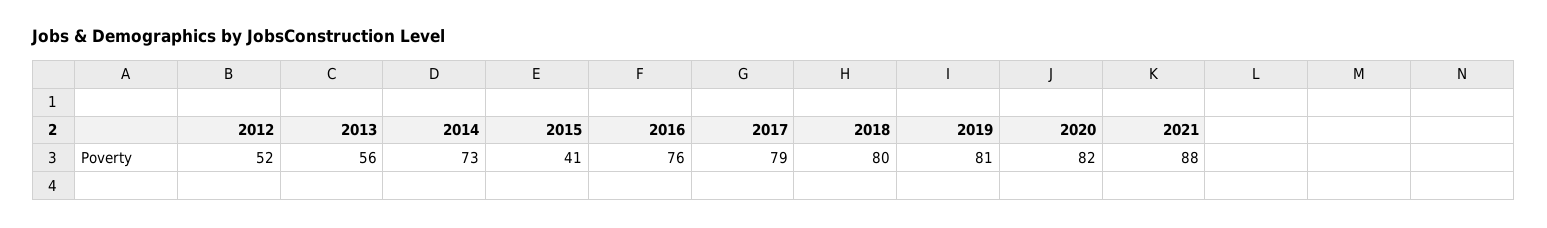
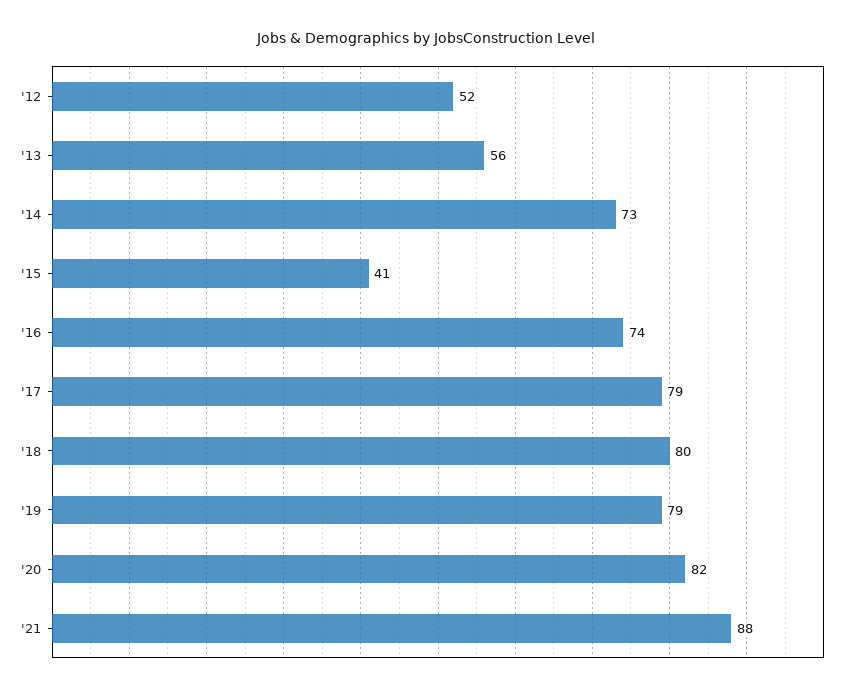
  {
    "2012": 52,
    "2013": 56,
    "2014": 73,
    "2015": 41,
-   "2016": 76,
+   "2016": 74,
    "2017": 79,
    "2018": 80,
-   "2019": 81,
+   "2019": 79,
    "2020": 82,
    "2021": 88
  }

